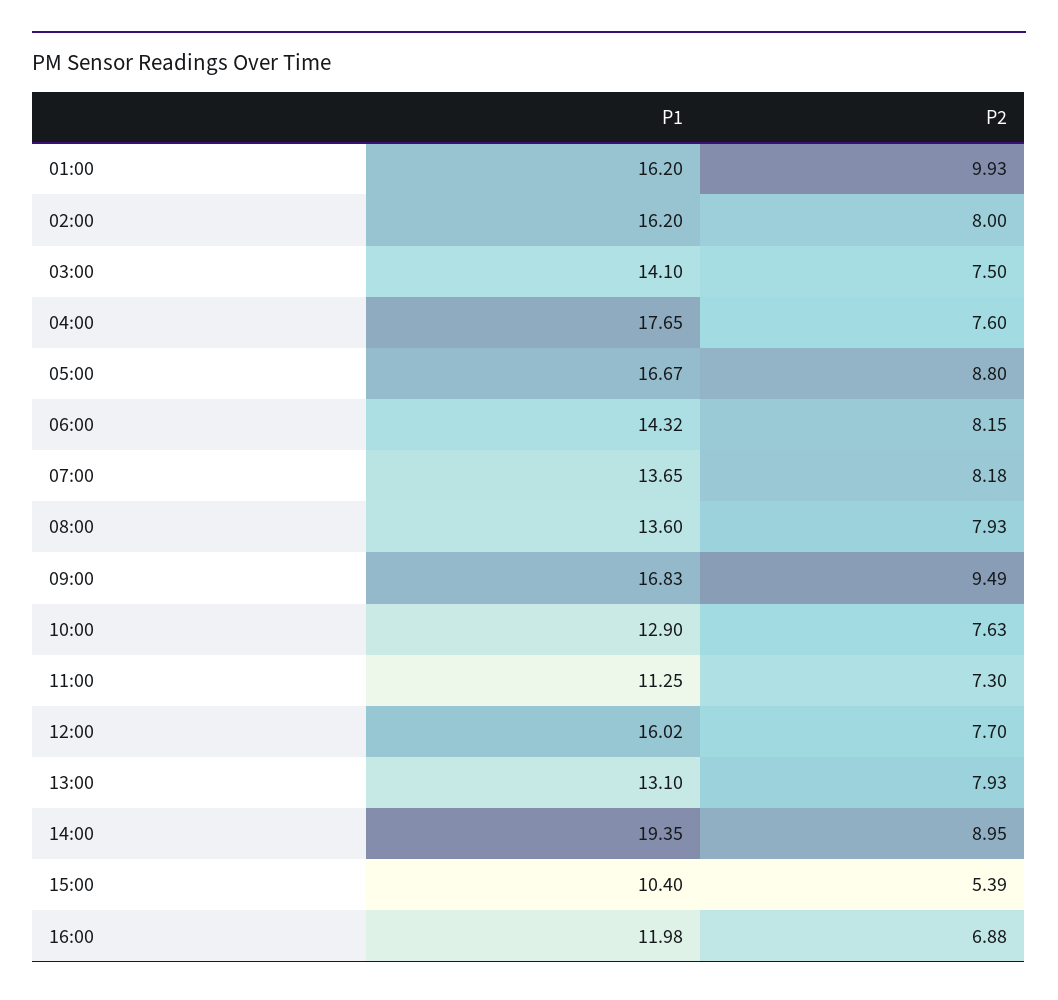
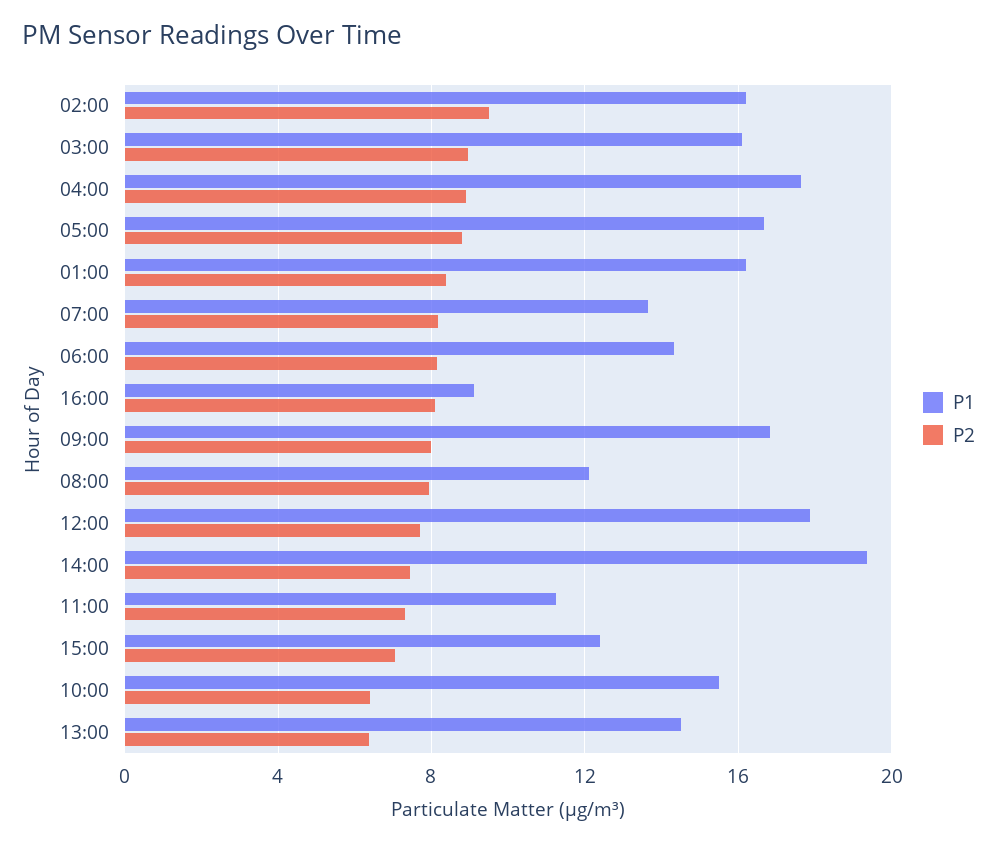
  {
    "P1": {
      "01:00": 16.2,
      "02:00": 16.2,
-     "03:00": 14.1,
+     "03:00": 16,
      "04:00": 17.65,
      "05:00": 16.67,
      "06:00": 14.32,
      "07:00": 13.65,
-     "08:00": 13.6,
+     "08:00": 12,
      "09:00": 16.83,
-     "10:00": 12.9,
+     "10:00": 15.5,
      "11:00": 11.25,
-     "12:00": 16.02,
+     "12:00": 18,
-     "13:00": 13.1,
+     "13:00": 14.5,
      "14:00": 19.35,
-     "15:00": 10.4,
+     "15:00": 12.5,
-     "16:00": 11.98
+     "16:00": 9
    },
    "P2": {
-     "01:00": 9.93,
+     "01:00": 8.5,
-     "02:00": 8,
+     "02:00": 9.5,
-     "03:00": 7.5,
+     "03:00": 9,
-     "04:00": 7.6,
+     "04:00": 9,
      "05:00": 8.8,
      "06:00": 8.15,
      "07:00": 8.18,
      "08:00": 7.93,
-     "09:00": 9.49,
+     "09:00": 8,
-     "10:00": 7.63,
+     "10:00": 6.5,
      "11:00": 7.3,
      "12:00": 7.7,
-     "13:00": 7.93,
+     "13:00": 6.5,
-     "14:00": 8.95,
+     "14:00": 7.5,
-     "15:00": 5.39,
+     "15:00": 7,
-     "16:00": 6.88
+     "16:00": 8
    }
  }

